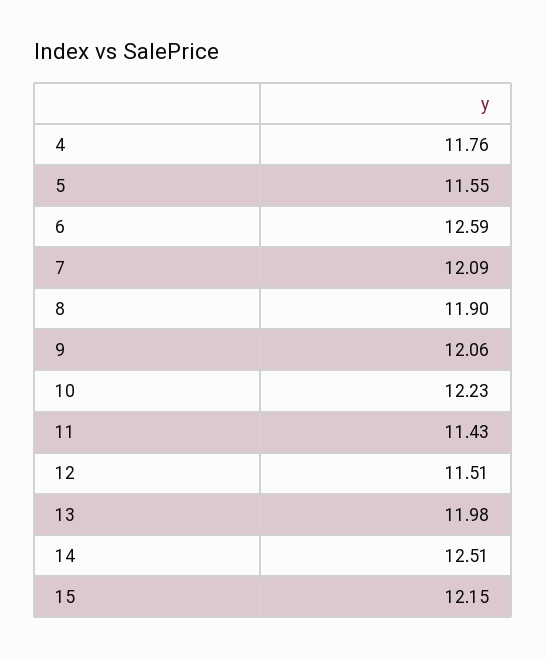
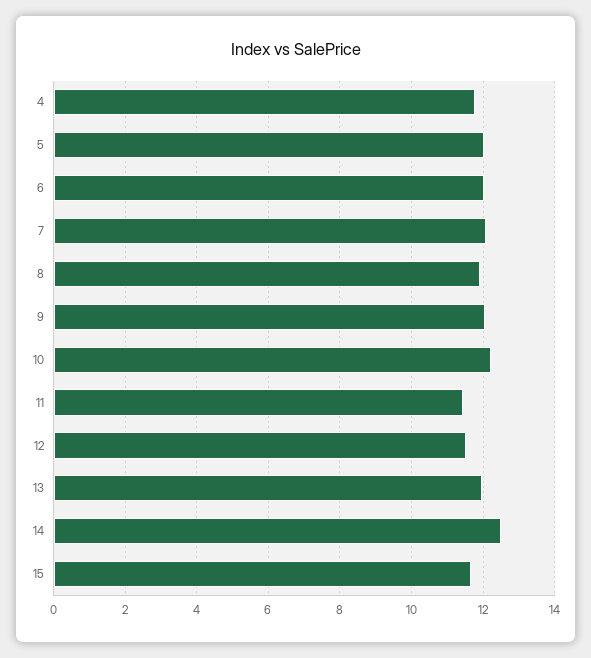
  {
    "4": 11.76,
-   "5": 11.55,
+   "5": 12,
-   "6": 12.59,
+   "6": 12,
    "7": 12.09,
    "8": 11.9,
    "9": 12.06,
    "10": 12.23,
    "11": 11.43,
    "12": 11.51,
    "13": 11.98,
    "14": 12.51,
-   "15": 12.15
+   "15": 11.6
  }

